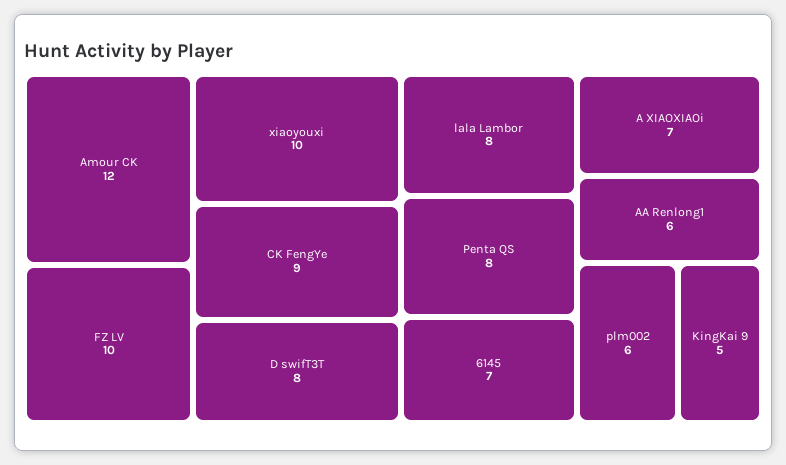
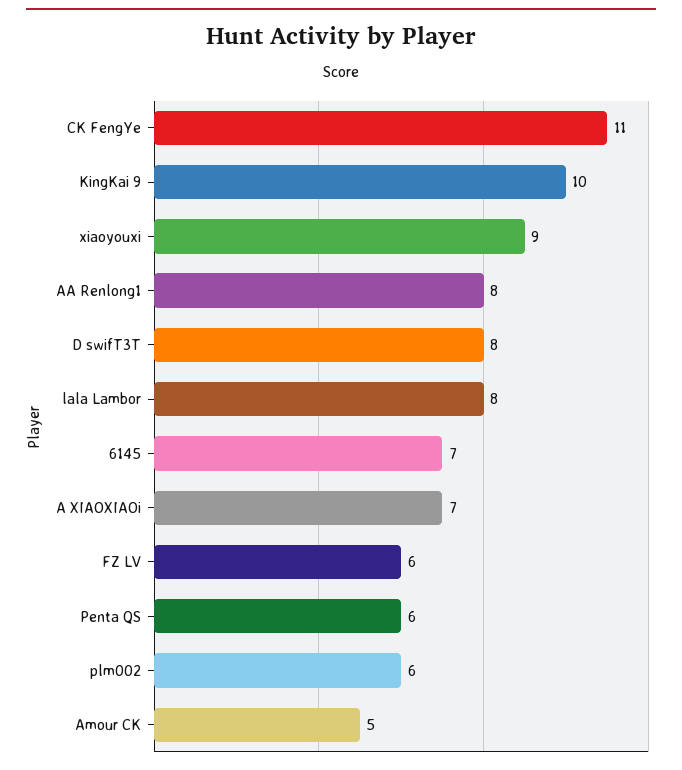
  {
-   "Amour CK": 12,
+   "Amour CK": 5,
-   "FZ LV": 10,
+   "FZ LV": 6,
-   "xiaoyouxi": 10,
+   "xiaoyouxi": 9,
-   "CK FengYe": 9,
+   "CK FengYe": 11,
    "D swifT3T": 8,
    "lala Lambor": 8,
-   "Penta QS": 8,
+   "Penta QS": 6,
    "6145": 7,
    "A XIAOXIAOi": 7,
-   "AA Renlong1": 6,
+   "AA Renlong1": 8,
    "plm002": 6,
-   "KingKai 9": 5
+   "KingKai 9": 10
  }

